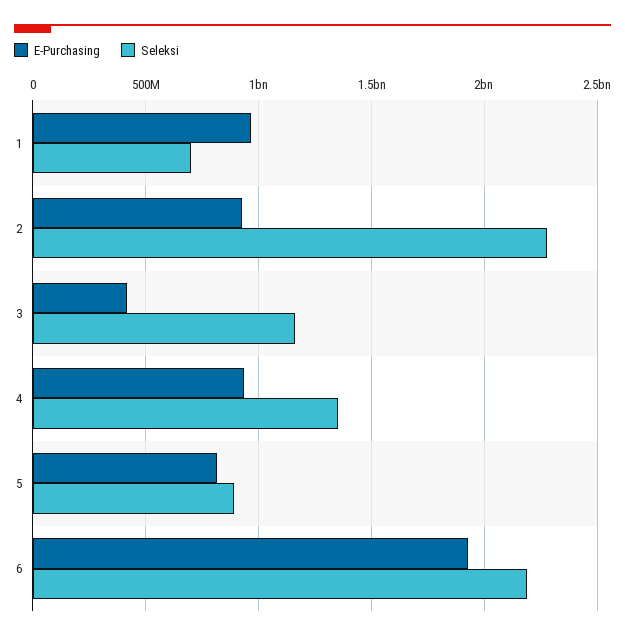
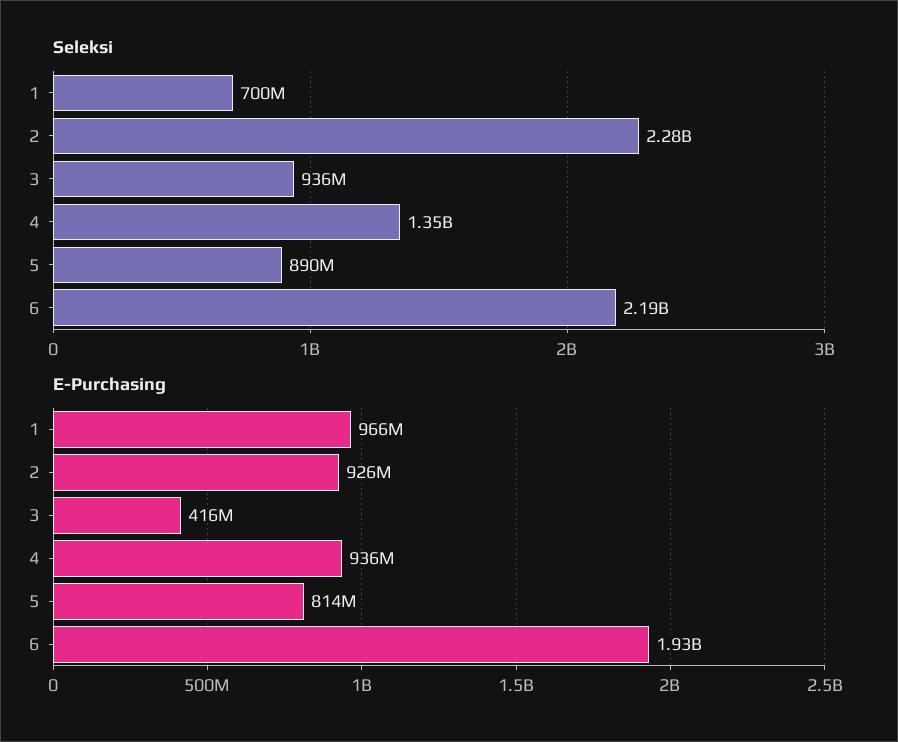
  {
    "E-Purchasing": {
      "1": 966000000,
      "2": 926000000,
      "3": 416000000,
      "4": 936000000,
      "5": 814000000,
      "6": 1930000000
    },
    "Seleksi": {
      "1": 700000000,
      "2": 2280000000,
-     "3": 1150000000,
+     "3": 936000000,
      "4": 1350000000,
      "5": 890000000,
      "6": 2190000000
    }
  }

